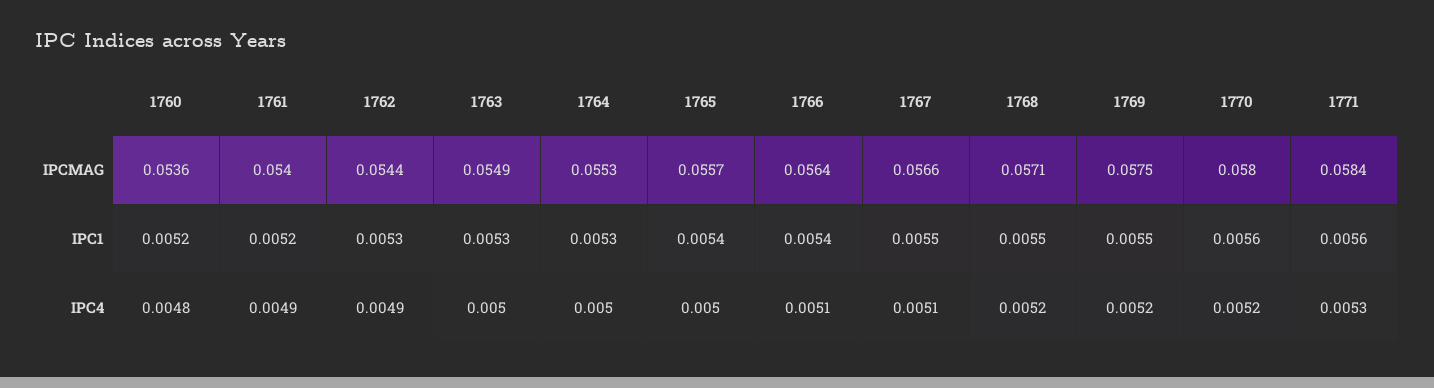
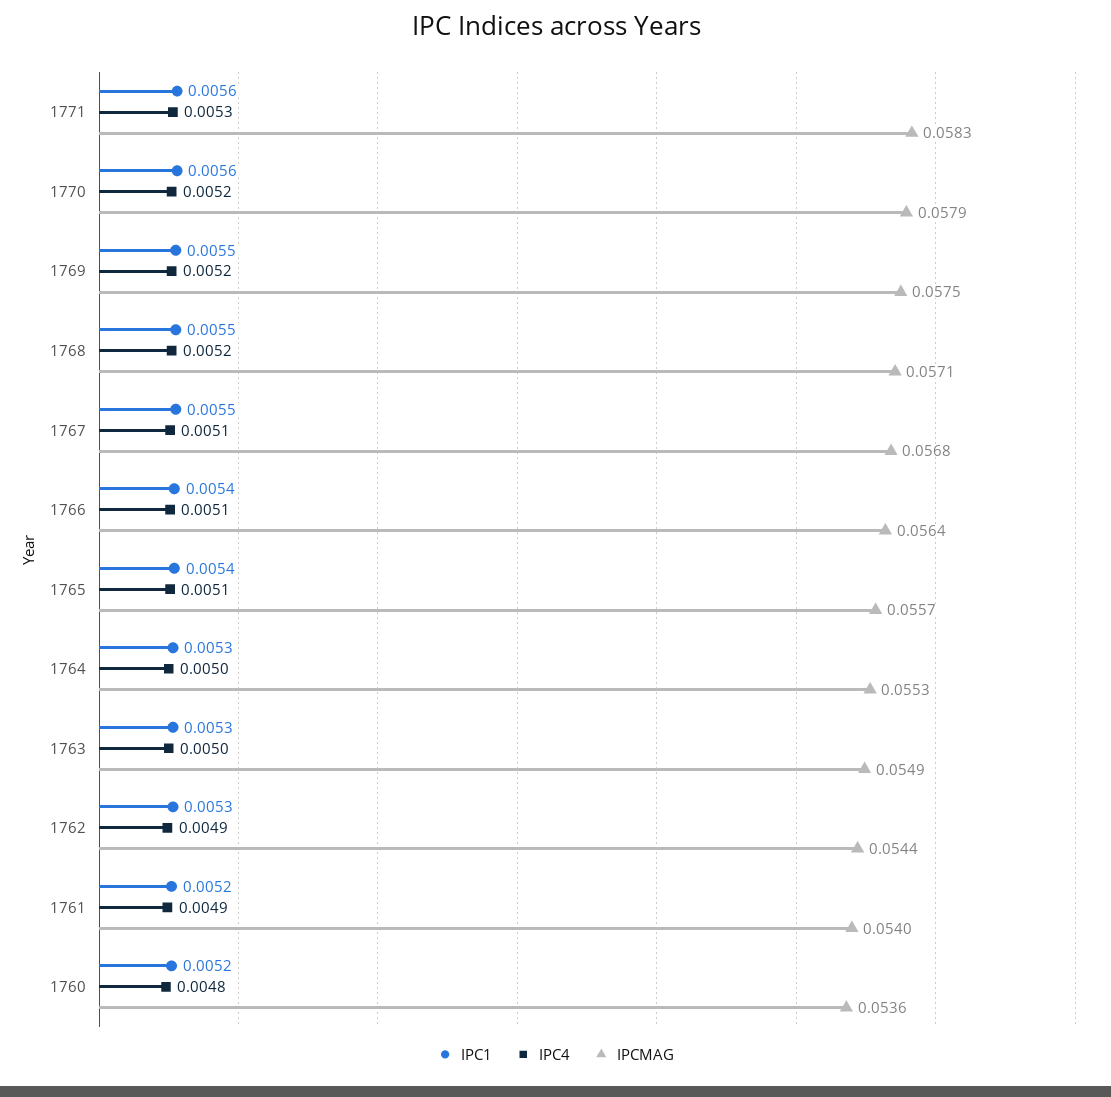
  {
    "IPCMAG": {
      "1760": 0.0536,
      "1761": 0.054,
      "1762": 0.0544,
      "1763": 0.0549,
      "1764": 0.0553,
      "1765": 0.0557,
      "1766": 0.0564,
-     "1767": 0.0566,
+     "1767": 0.0568,
      "1768": 0.0571,
      "1769": 0.0575,
-     "1770": 0.058,
+     "1770": 0.0579,
-     "1771": 0.0584
+     "1771": 0.0583
    },
    "IPC1": {
      "1760": 0.0052,
      "1761": 0.0052,
      "1762": 0.0053,
      "1763": 0.0053,
      "1764": 0.0053,
      "1765": 0.0054,
      "1766": 0.0054,
      "1767": 0.0055,
      "1768": 0.0055,
      "1769": 0.0055,
      "1770": 0.0056,
      "1771": 0.0056
    },
    "IPC4": {
      "1760": 0.0048,
      "1761": 0.0049,
      "1762": 0.0049,
      "1763": 0.005,
      "1764": 0.005,
-     "1765": 0.005,
+     "1765": 0.0051,
      "1766": 0.0051,
      "1767": 0.0051,
      "1768": 0.0052,
      "1769": 0.0052,
      "1770": 0.0052,
      "1771": 0.0053
    }
  }

